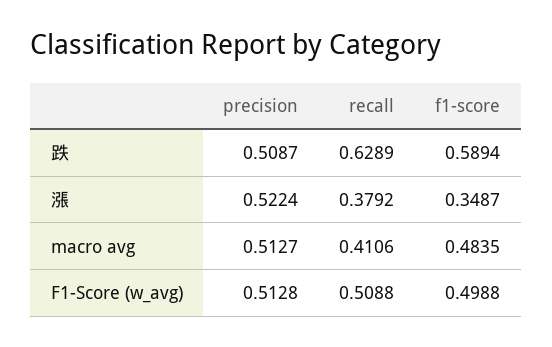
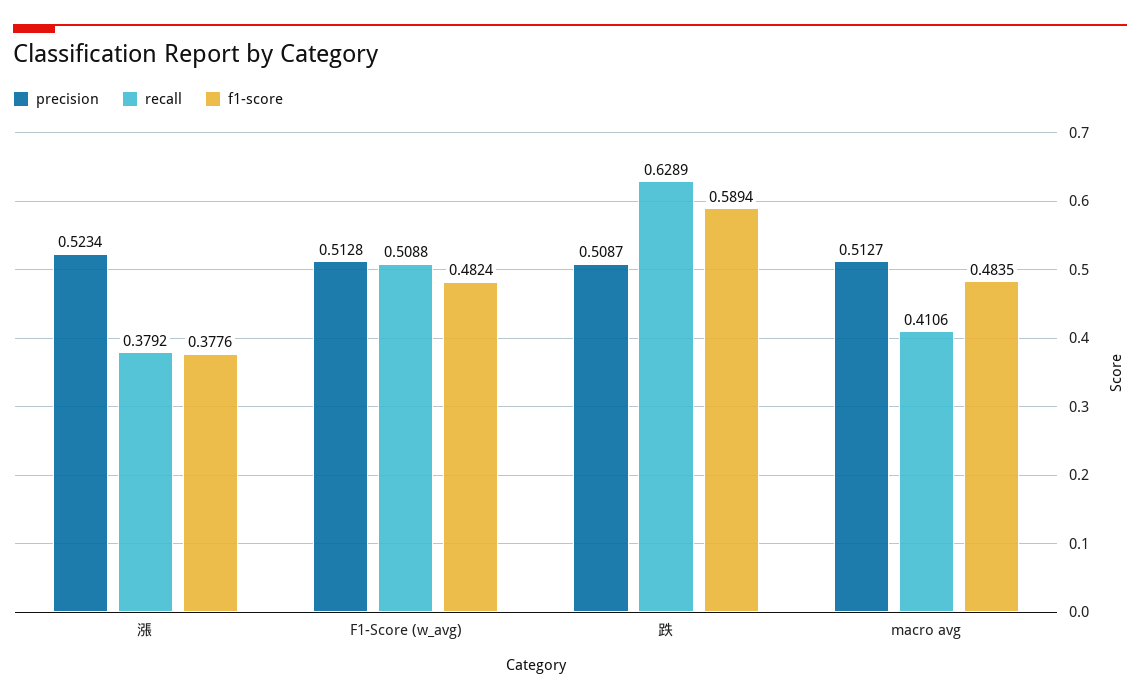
  {
    "precision": {
      "跌": 0.5087,
-     "漲": 0.5224,
+     "漲": 0.5234,
      "macro avg": 0.5127,
      "F1-Score (w_avg)": 0.5128
    },
    "recall": {
      "跌": 0.6289,
      "漲": 0.3792,
      "macro avg": 0.4106,
      "F1-Score (w_avg)": 0.5088
    },
    "f1-score": {
      "跌": 0.5894,
-     "漲": 0.3487,
+     "漲": 0.3776,
      "macro avg": 0.4835,
-     "F1-Score (w_avg)": 0.4988
+     "F1-Score (w_avg)": 0.4824
    }
  }

